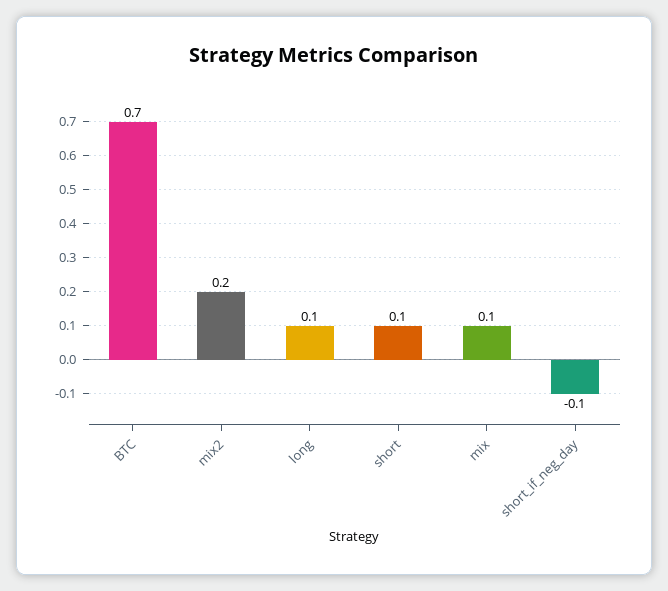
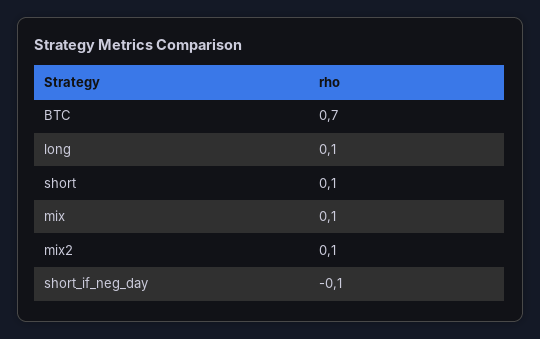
  {
    "BTC": 0.7,
-   "mix2": 0.2,
+   "mix2": 0.1,
    "long": 0.1,
    "short": 0.1,
    "mix": 0.1,
    "short_if_neg_day": -0.1
  }

